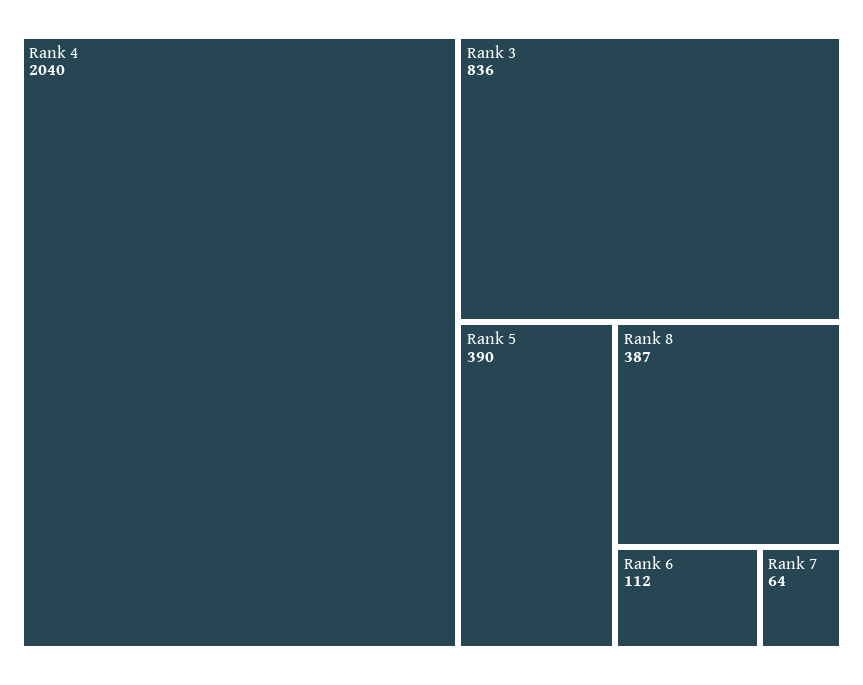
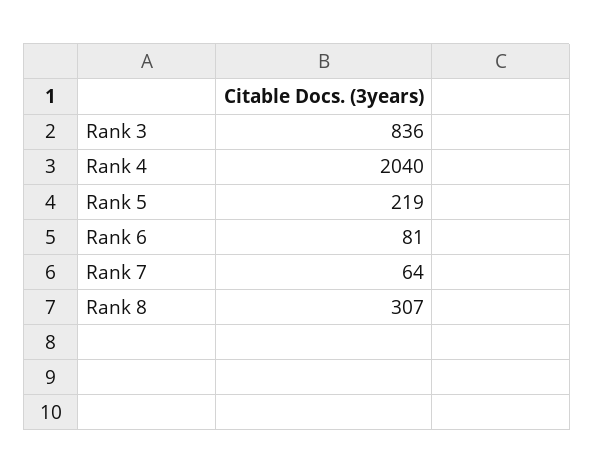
  {
    "Rank 4": 2040,
    "Rank 3": 836,
-   "Rank 5": 390,
+   "Rank 5": 219,
-   "Rank 8": 387,
+   "Rank 8": 307,
-   "Rank 6": 112,
+   "Rank 6": 81,
    "Rank 7": 64
  }

